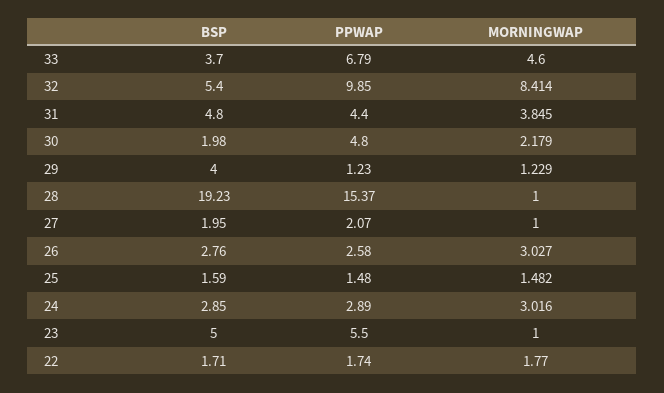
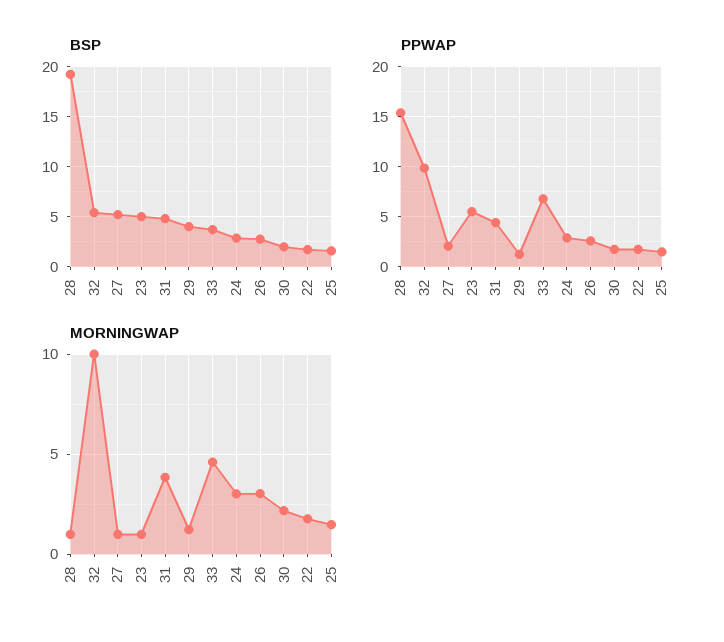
  {
    "BSP": {
      "33": 3.7,
      "32": 5.4,
      "31": 4.8,
      "30": 1.98,
      "29": 4,
      "28": 19.23,
-     "27": 1.95,
+     "27": 5,
      "26": 2.76,
      "25": 1.59,
      "24": 2.85,
      "23": 5,
      "22": 1.71
    },
    "PPWAP": {
      "33": 6.79,
      "32": 9.85,
      "31": 4.4,
-     "30": 4.8,
+     "30": 2,
      "29": 1.23,
      "28": 15.37,
      "27": 2.07,
      "26": 2.58,
      "25": 1.48,
      "24": 2.89,
      "23": 5.5,
      "22": 1.74
    },
    "MORNINGWAP": {
      "33": 4.6,
-     "32": 8.414,
+     "32": 10,
      "31": 3.845,
      "30": 2.179,
      "29": 1.229,
      "28": 1,
      "27": 1,
      "26": 3.027,
      "25": 1.482,
      "24": 3.016,
      "23": 1,
      "22": 1.77
    }
  }

